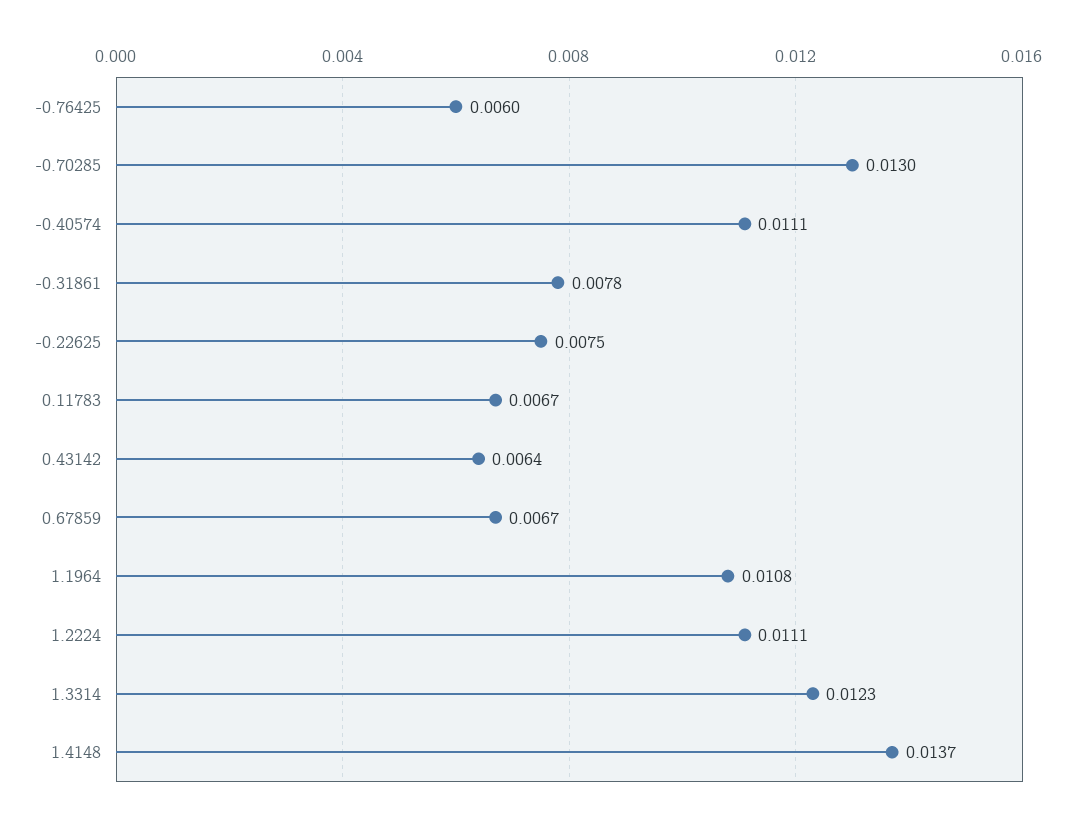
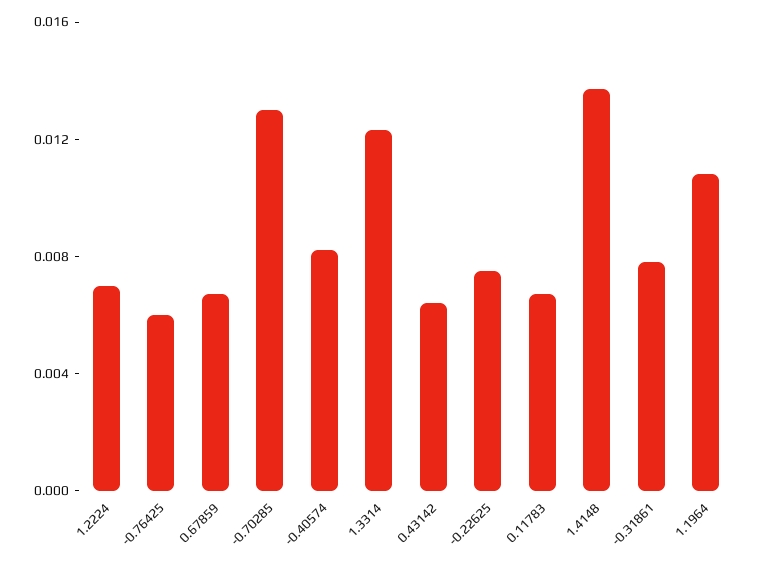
  {
    "-0.76425": 0.006,
    "-0.70285": 0.013,
-   "-0.40574": 0.0111,
+   "-0.40574": 0.008,
    "-0.31861": 0.0078,
    "-0.22625": 0.0075,
    "0.11783": 0.0067,
    "0.43142": 0.0064,
    "0.67859": 0.0067,
    "1.1964": 0.0108,
-   "1.2224": 0.0111,
+   "1.2224": 0.007,
    "1.3314": 0.0123,
    "1.4148": 0.0137
  }

